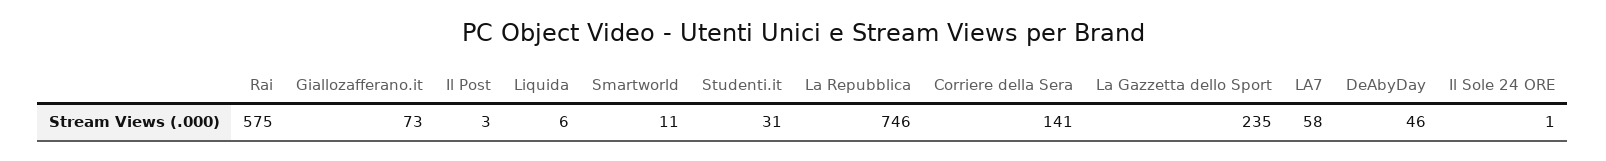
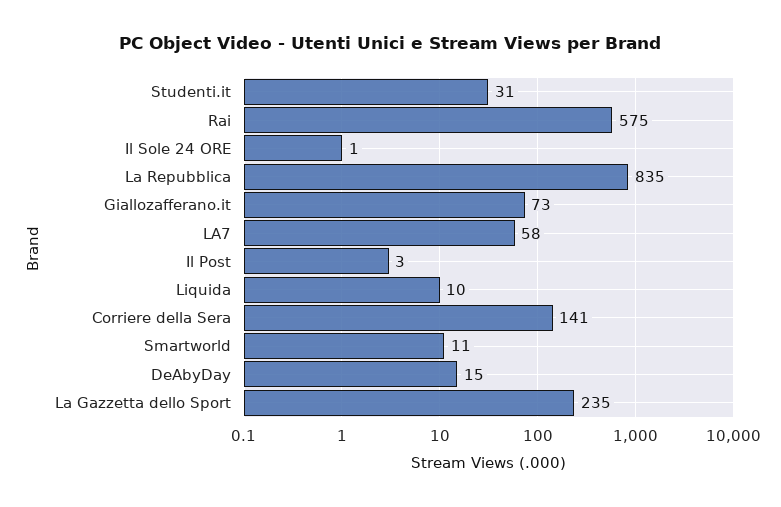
  {
    "Rai": 575,
    "Giallozafferano.it": 73,
    "Il Post": 3,
-   "Liquida": 6,
+   "Liquida": 10,
    "Smartworld": 11,
    "Studenti.it": 31,
-   "La Repubblica": 746,
+   "La Repubblica": 835,
    "Corriere della Sera": 141,
    "La Gazzetta dello Sport": 235,
    "LA7": 58,
-   "DeAbyDay": 46,
+   "DeAbyDay": 15,
    "Il Sole 24 ORE": 1
  }

